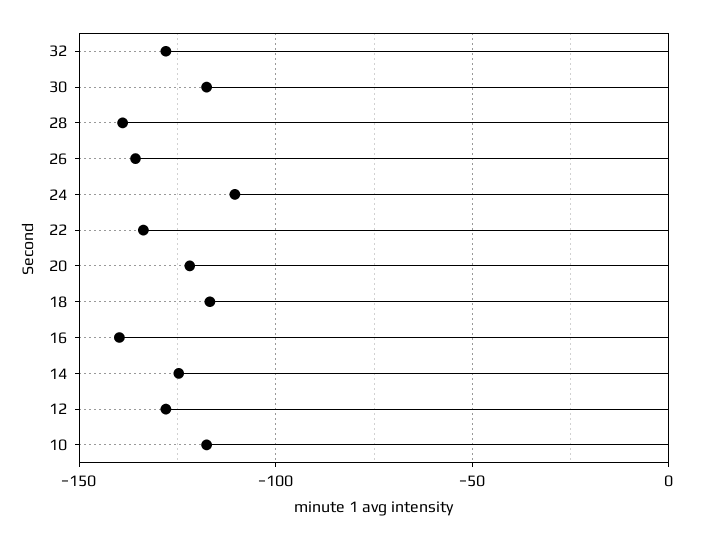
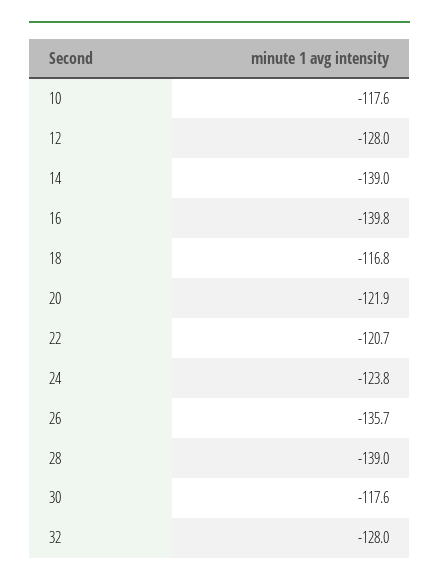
  {
    "32": -128,
    "30": -117.6,
    "28": -139,
    "26": -135.7,
-   "24": -110,
+   "24": -123.8,
-   "22": -135,
+   "22": -120.7,
    "20": -121.9,
    "18": -116.8,
    "16": -139.8,
-   "14": -125,
+   "14": -139,
    "12": -128,
    "10": -117.6
  }

